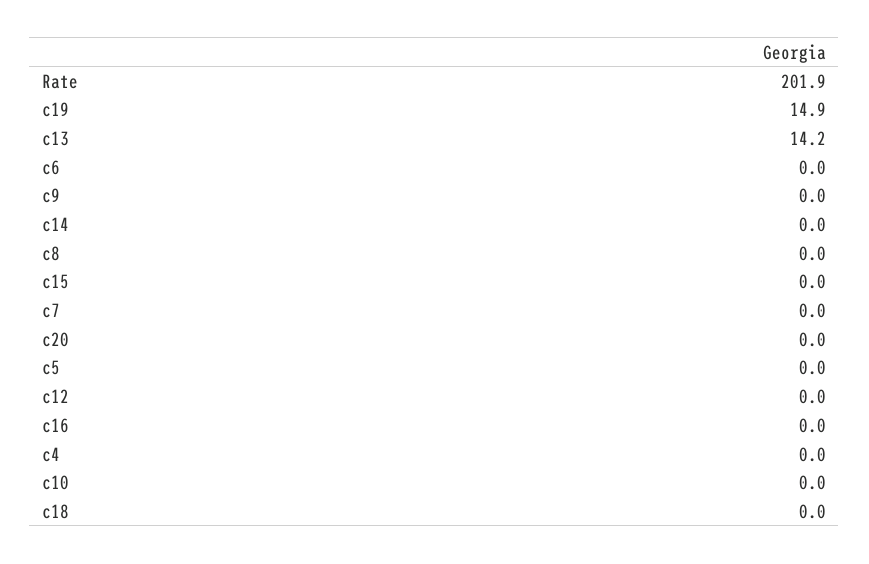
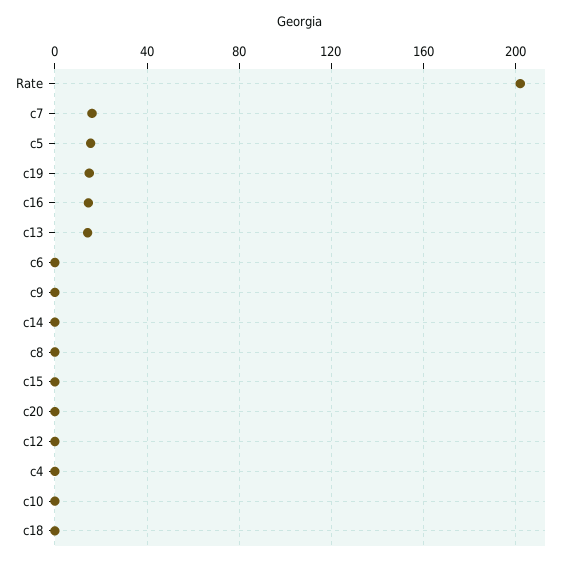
  {
    "Rate": 201.9,
    "c19": 14.9,
    "c13": 14.2,
    "c6": 0,
    "c9": 0,
    "c14": 0,
    "c8": 0,
    "c15": 0,
-   "c7": 0,
+   "c7": 15,
    "c20": 0,
-   "c5": 0,
+   "c5": 15,
    "c12": 0,
-   "c16": 0,
+   "c16": 15,
    "c4": 0,
    "c10": 0,
    "c18": 0
  }

